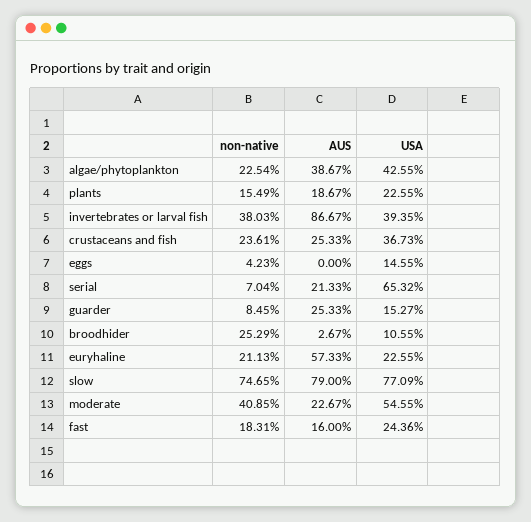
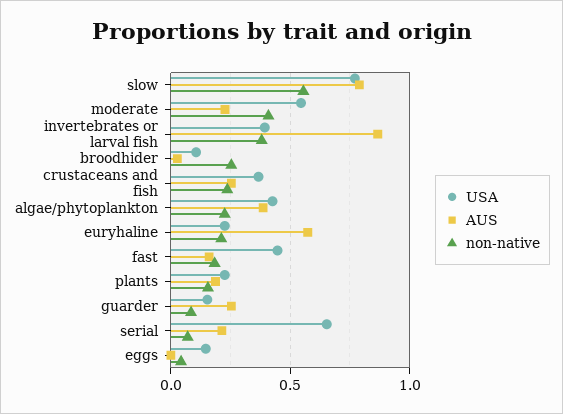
  {
    "non-native": {
      "algae/phytoplankton": 0.2254,
      "plants": 0.1549,
      "invertebrates or larval fish": 0.3803,
      "crustaceans and fish": 0.2361,
      "eggs": 0.0423,
      "serial": 0.0704,
      "guarder": 0.0845,
      "broodhider": 0.2529,
      "euryhaline": 0.2113,
-     "slow": 0.7465,
+     "slow": 0.55,
      "moderate": 0.4085,
      "fast": 0.1831
    },
    "AUS": {
      "algae/phytoplankton": 0.3867,
      "plants": 0.1867,
      "invertebrates or larval fish": 0.8667,
      "crustaceans and fish": 0.2533,
      "eggs": 0,
      "serial": 0.2133,
      "guarder": 0.2533,
      "broodhider": 0.0267,
      "euryhaline": 0.5733,
      "slow": 0.79,
      "moderate": 0.2267,
      "fast": 0.16
    },
    "USA": {
      "algae/phytoplankton": 0.4255,
      "plants": 0.2255,
      "invertebrates or larval fish": 0.3935,
      "crustaceans and fish": 0.3673,
      "eggs": 0.1455,
      "serial": 0.6532,
      "guarder": 0.1527,
      "broodhider": 0.1055,
      "euryhaline": 0.2255,
      "slow": 0.7709,
      "moderate": 0.5455,
-     "fast": 0.2436
+     "fast": 0.45
    }
  }

